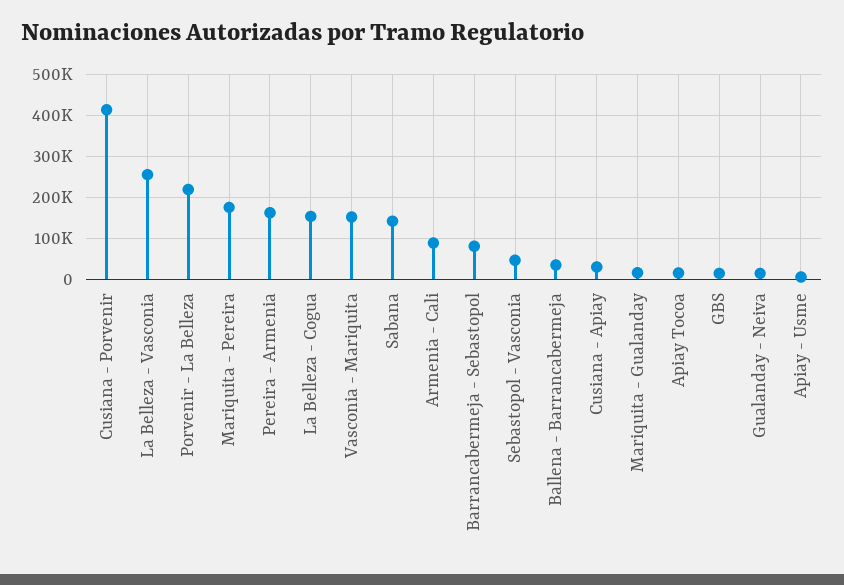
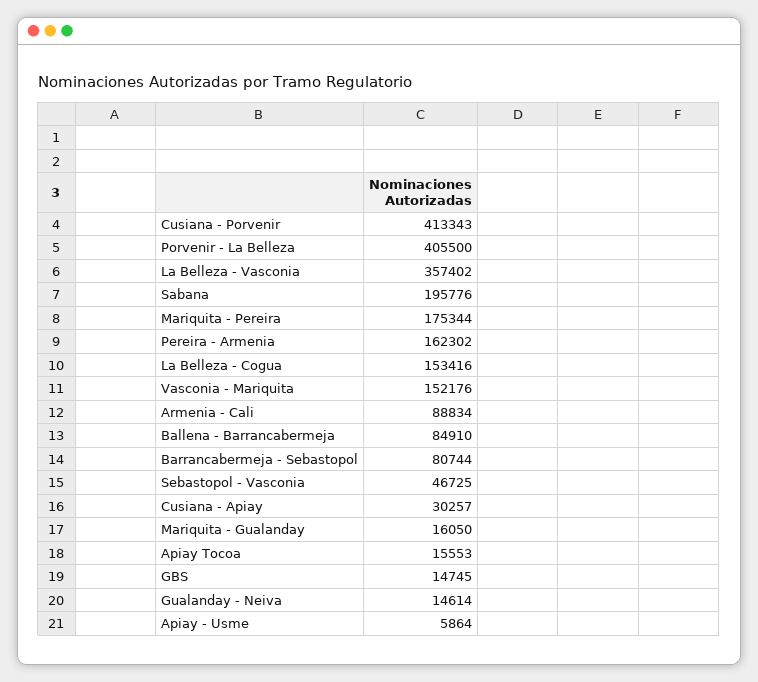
  {
    "Cusiana - Porvenir": 413343,
-   "La Belleza - Vasconia": 260000,
+   "La Belleza - Vasconia": 357402,
-   "Porvenir - La Belleza": 220000,
+   "Porvenir - La Belleza": 405500,
    "Mariquita - Pereira": 175344,
    "Pereira - Armenia": 162302,
    "La Belleza - Cogua": 153416,
    "Vasconia - Mariquita": 152176,
-   "Sabana": 140000,
+   "Sabana": 195776,
    "Armenia - Cali": 88834,
    "Barrancabermeja - Sebastopol": 80744,
    "Sebastopol - Vasconia": 46725,
-   "Ballena - Barrancabermeja": 40000,
+   "Ballena - Barrancabermeja": 84910,
    "Cusiana - Apiay": 30257,
    "Mariquita - Gualanday": 16050,
    "Apiay Tocoa": 15553,
    "GBS": 14745,
    "Gualanday - Neiva": 14614,
    "Apiay - Usme": 5864
  }

